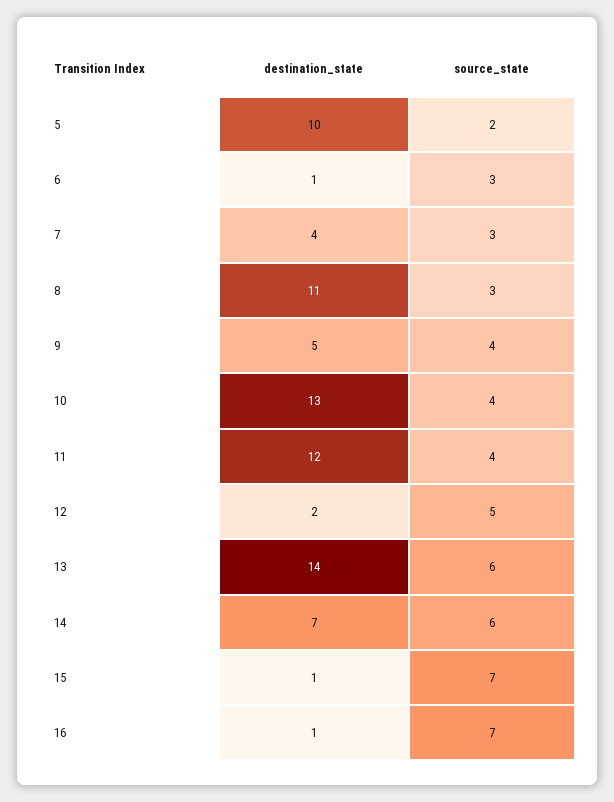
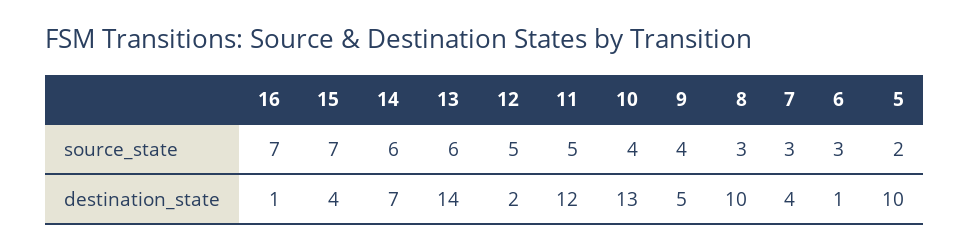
  {
    "destination_state": {
      "5": 10,
      "6": 1,
      "7": 4,
-     "8": 11,
+     "8": 10,
      "9": 5,
      "10": 13,
      "11": 12,
      "12": 2,
      "13": 14,
      "14": 7,
-     "15": 1,
+     "15": 4,
      "16": 1
    },
    "source_state": {
      "5": 2,
      "6": 3,
      "7": 3,
      "8": 3,
      "9": 4,
      "10": 4,
-     "11": 4,
+     "11": 5,
      "12": 5,
      "13": 6,
      "14": 6,
      "15": 7,
      "16": 7
    }
  }

